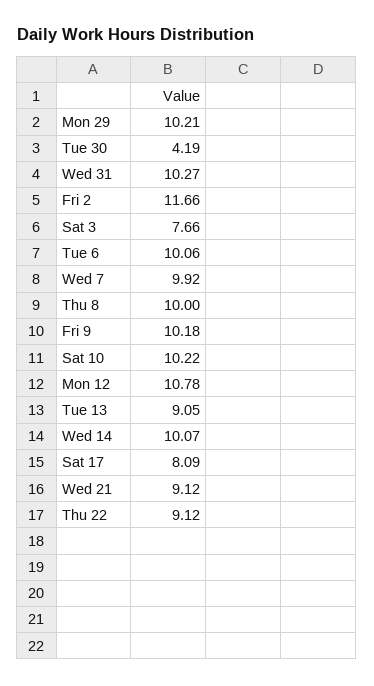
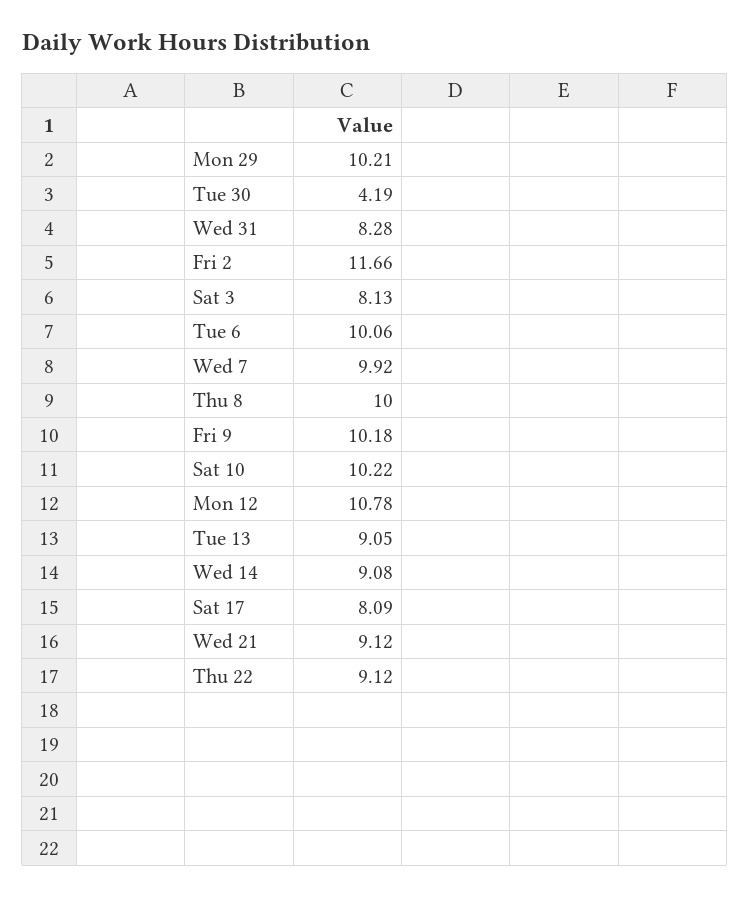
  {
    "Mon 29": 10.21,
    "Tue 30": 4.19,
-   "Wed 31": 10.27,
+   "Wed 31": 8.28,
    "Fri 2": 11.66,
-   "Sat 3": 7.66,
+   "Sat 3": 8.13,
    "Tue 6": 10.06,
    "Wed 7": 9.92,
    "Thu 8": 10,
    "Fri 9": 10.18,
    "Sat 10": 10.22,
    "Mon 12": 10.78,
    "Tue 13": 9.05,
-   "Wed 14": 10.07,
+   "Wed 14": 9.08,
    "Sat 17": 8.09,
    "Wed 21": 9.12,
    "Thu 22": 9.12
  }

